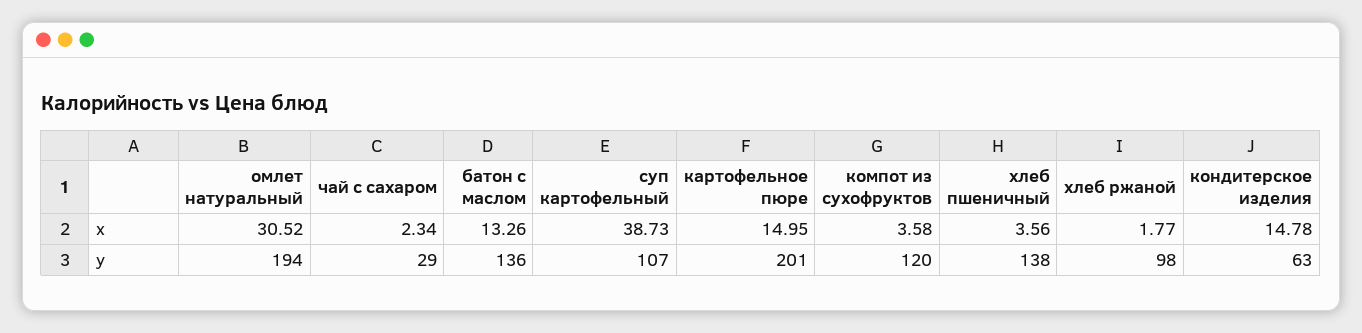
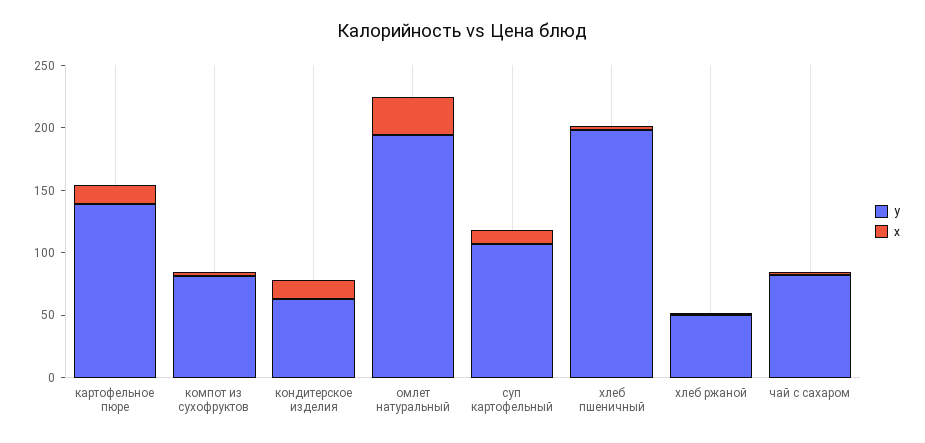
  {
    "x": {
      "омлет натуральный": 30.52,
      "чай с сахаром": 2.34,
-     "батон с маслом": 13.26,
-     "суп картофельный": 38.73,
+     "суп картофельный": 10,
      "картофельное пюре": 14.95,
      "компот из сухофруктов": 3.58,
      "хлеб пшеничный": 3.56,
      "хлеб ржаной": 1.77,
      "кондитерское изделия": 14.78
    },
    "y": {
      "омлет натуральный": 194,
-     "чай с сахаром": 29,
+     "чай с сахаром": 80,
-     "батон с маслом": 136,
      "суп картофельный": 107,
-     "картофельное пюре": 201,
+     "картофельное пюре": 140,
-     "компот из сухофруктов": 120,
+     "компот из сухофруктов": 80,
-     "хлеб пшеничный": 138,
+     "хлеб пшеничный": 200,
-     "хлеб ржаной": 98,
+     "хлеб ржаной": 50,
      "кондитерское изделия": 63
    }
  }

